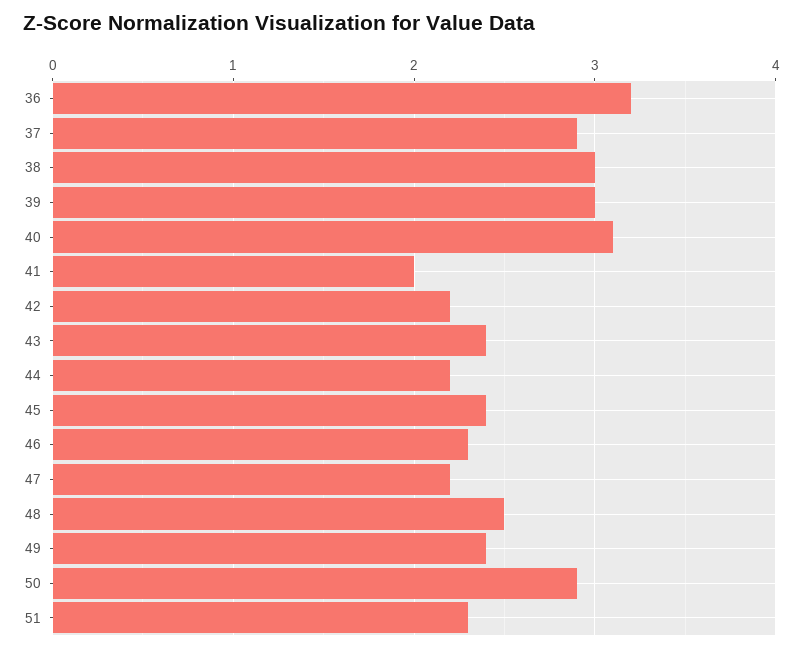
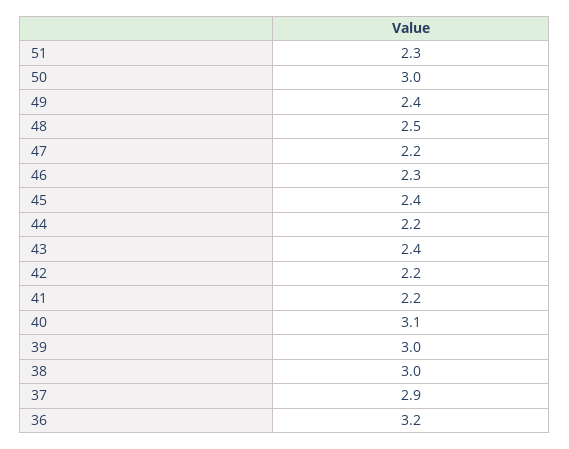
  {
    "36": 3.2,
    "37": 2.9,
    "38": 3,
    "39": 3,
    "40": 3.1,
-   "41": 2,
+   "41": 2.2,
    "42": 2.2,
    "43": 2.4,
    "44": 2.2,
    "45": 2.4,
    "46": 2.3,
    "47": 2.2,
    "48": 2.5,
    "49": 2.4,
-   "50": 2.9,
+   "50": 3,
    "51": 2.3
  }

